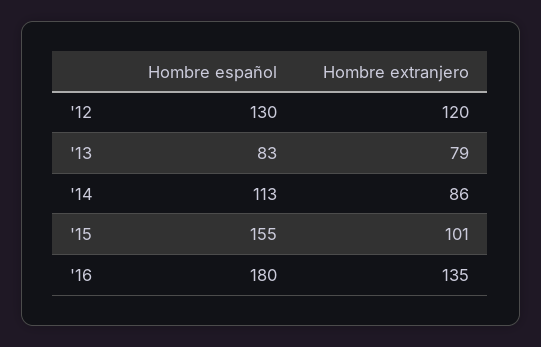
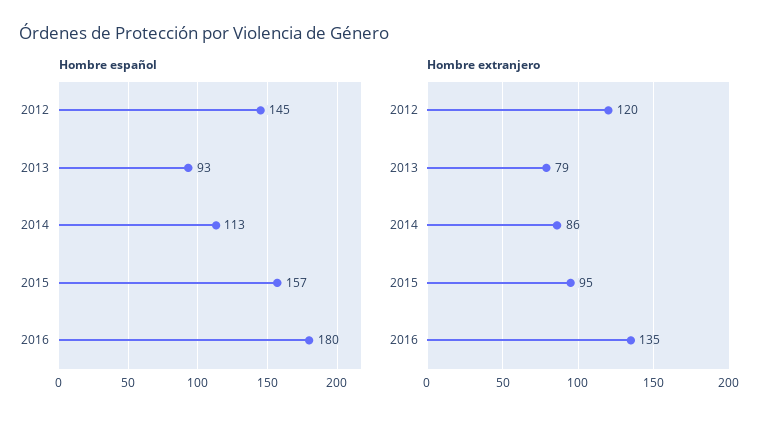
  {
    "Hombre español": {
-     "'12": 130,
+     "'12": 145,
-     "'13": 83,
+     "'13": 93,
      "'14": 113,
-     "'15": 155,
+     "'15": 157,
      "'16": 180
    },
    "Hombre extranjero": {
      "'12": 120,
      "'13": 79,
      "'14": 86,
-     "'15": 101,
+     "'15": 95,
      "'16": 135
    }
  }

